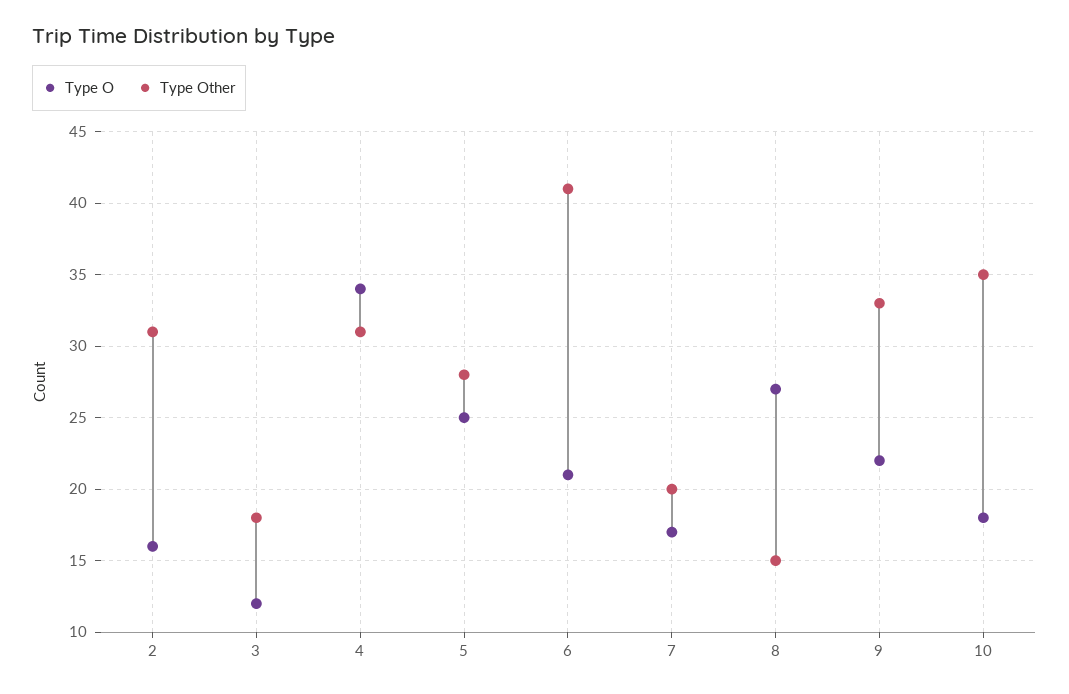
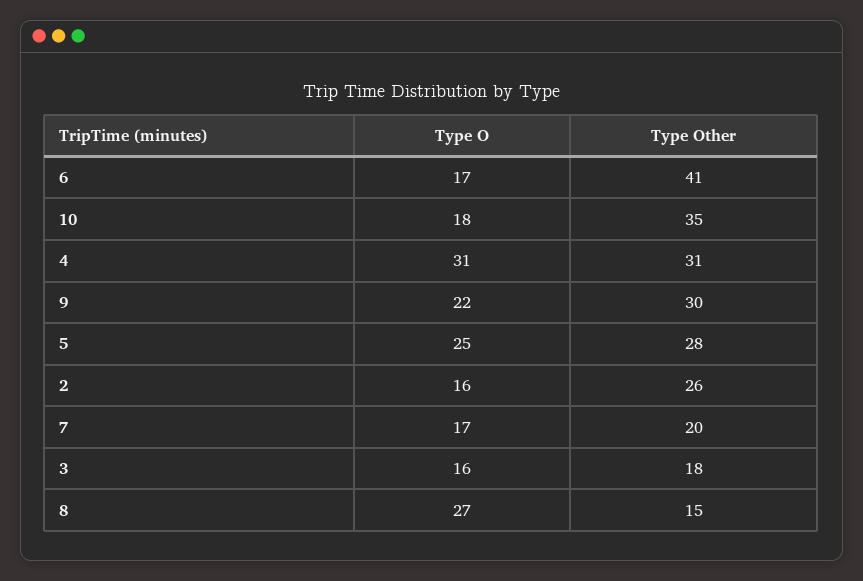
  {
    "Type O": {
      "2": 16,
-     "3": 12,
+     "3": 16,
-     "4": 34,
+     "4": 31,
      "5": 25,
-     "6": 21,
+     "6": 17,
      "7": 17,
      "8": 27,
      "9": 22,
      "10": 18
    },
    "Type Other": {
-     "2": 31,
+     "2": 26,
      "3": 18,
      "4": 31,
      "5": 28,
      "6": 41,
      "7": 20,
      "8": 15,
-     "9": 33,
+     "9": 30,
      "10": 35
    }
  }

